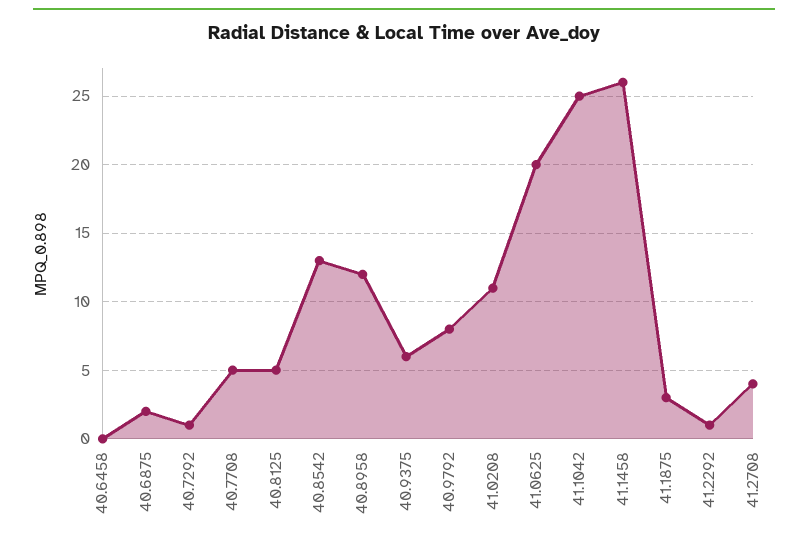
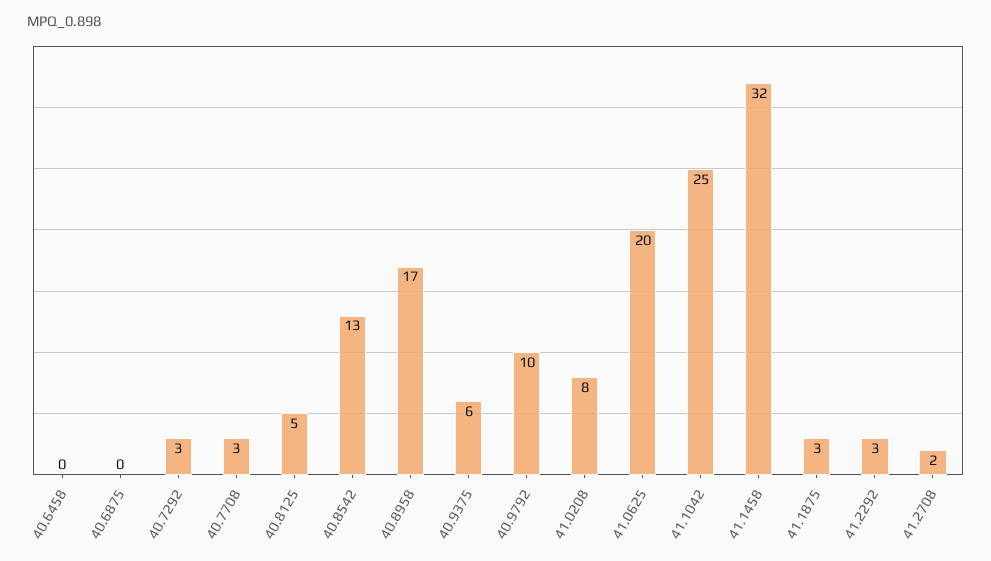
  {
    "40.6458": 0,
-   "40.6875": 2,
+   "40.6875": 0,
-   "40.7292": 1,
+   "40.7292": 3,
-   "40.7708": 5,
+   "40.7708": 3,
    "40.8125": 5,
    "40.8542": 13,
-   "40.8958": 12,
+   "40.8958": 17,
    "40.9375": 6,
-   "40.9792": 8,
+   "40.9792": 10,
-   "41.0208": 11,
+   "41.0208": 8,
    "41.0625": 20,
    "41.1042": 25,
-   "41.1458": 26,
+   "41.1458": 32,
    "41.1875": 3,
-   "41.2292": 1,
+   "41.2292": 3,
-   "41.2708": 4
+   "41.2708": 2
  }

